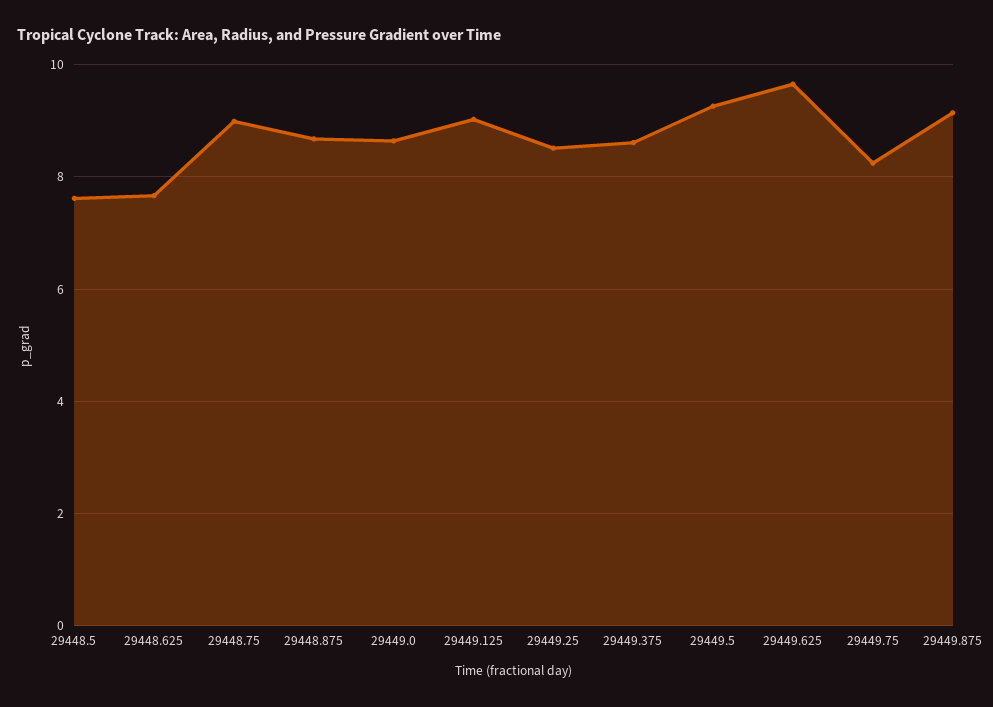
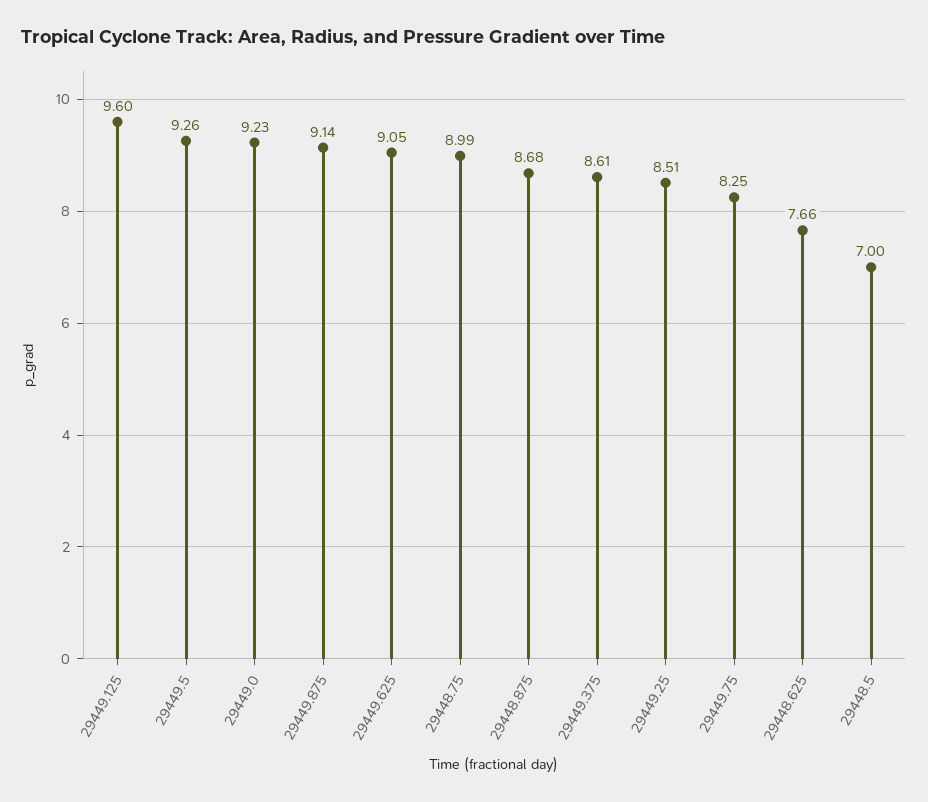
  {
-   "29448.5": 7.6,
+   "29448.5": 7,
    "29448.625": 7.66,
    "29448.75": 8.99,
    "29448.875": 8.68,
-   "29449.0": 8.6,
+   "29449.0": 9.23,
-   "29449.125": 9,
+   "29449.125": 9.6,
    "29449.25": 8.51,
    "29449.375": 8.61,
    "29449.5": 9.26,
-   "29449.625": 9.6,
+   "29449.625": 9.05,
    "29449.75": 8.25,
    "29449.875": 9.14
  }

